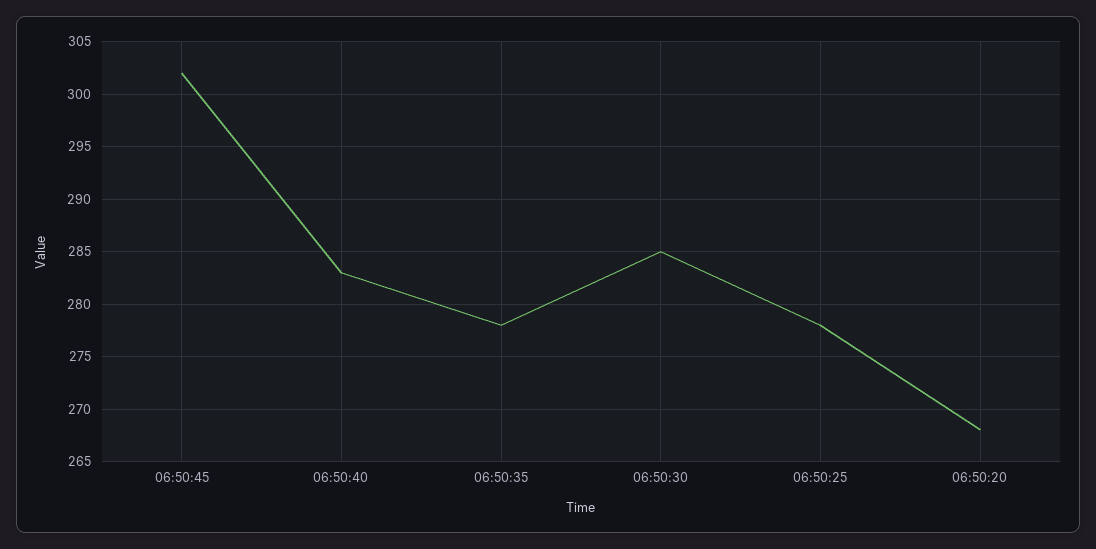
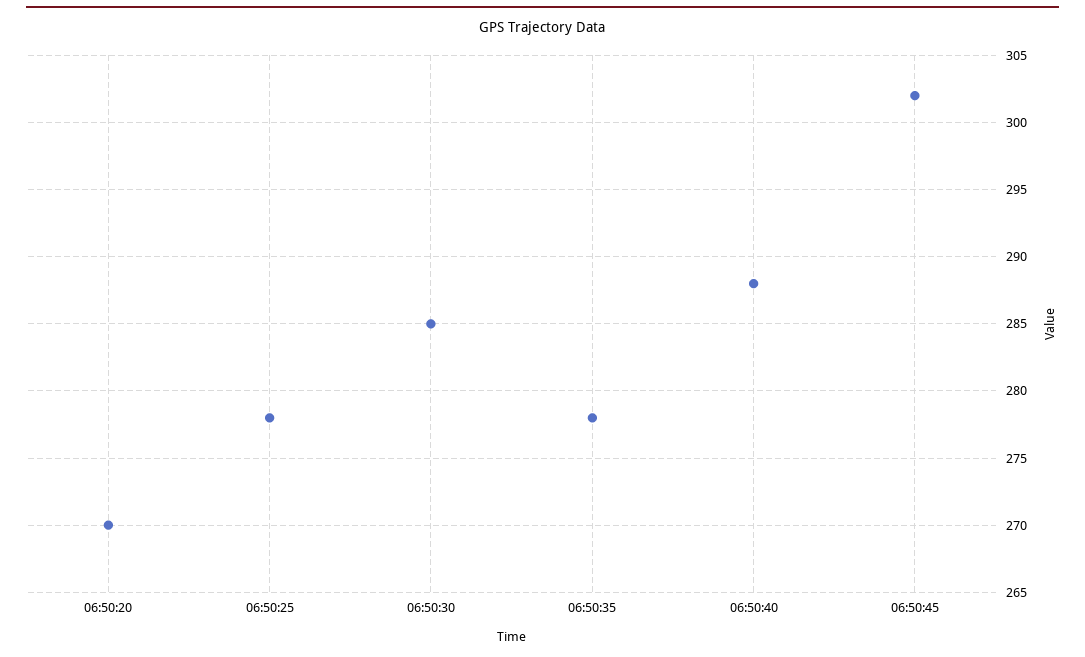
  {
    "06:50:45": 302,
-   "06:50:40": 283,
+   "06:50:40": 288,
    "06:50:35": 278,
    "06:50:30": 285,
    "06:50:25": 278,
-   "06:50:20": 268
+   "06:50:20": 270
  }

